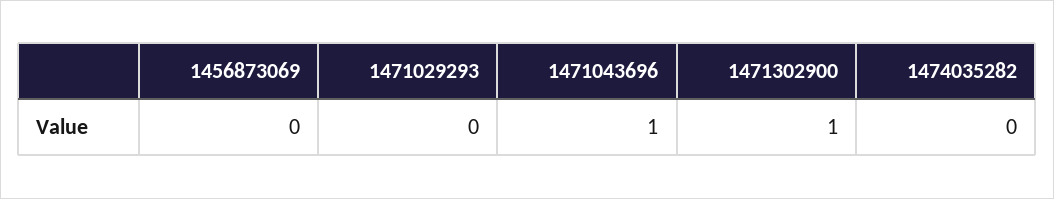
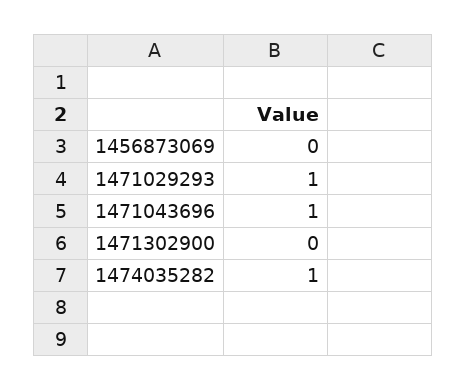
  {
    "1456873069": 0,
-   "1471029293": 0,
+   "1471029293": 1,
    "1471043696": 1,
-   "1471302900": 1,
+   "1471302900": 0,
-   "1474035282": 0
+   "1474035282": 1
  }

